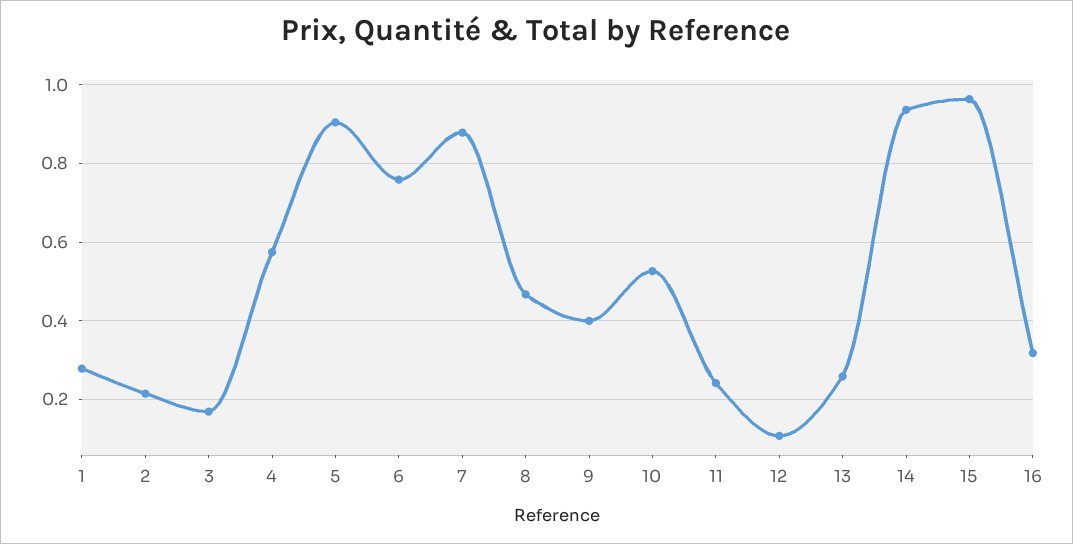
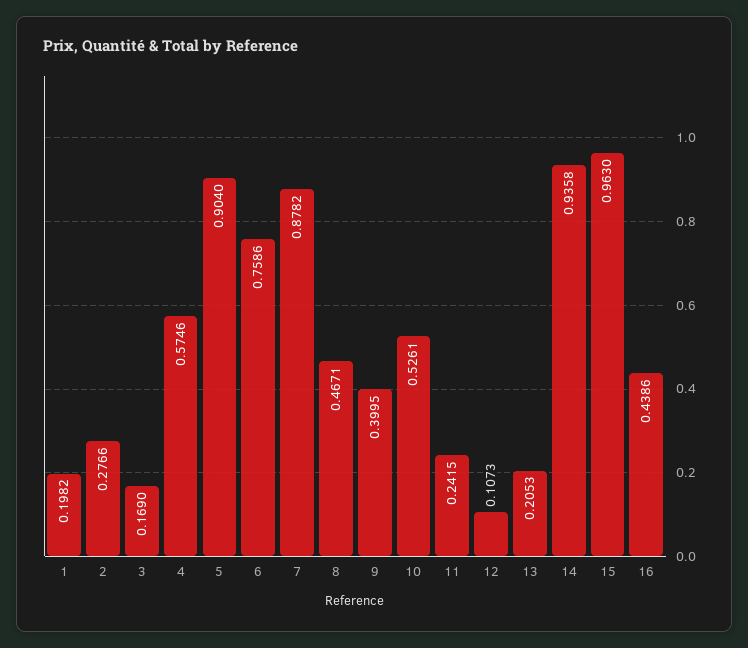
  {
-   "1": 0.28,
+   "1": 0.1982,
-   "2": 0.22,
+   "2": 0.2766,
    "3": 0.169,
    "4": 0.5746,
    "5": 0.904,
    "6": 0.7586,
    "7": 0.8782,
    "8": 0.4671,
    "9": 0.3995,
    "10": 0.5261,
    "11": 0.2415,
    "12": 0.1073,
-   "13": 0.26,
+   "13": 0.2053,
    "14": 0.9358,
    "15": 0.963,
-   "16": 0.32
+   "16": 0.4386
  }

